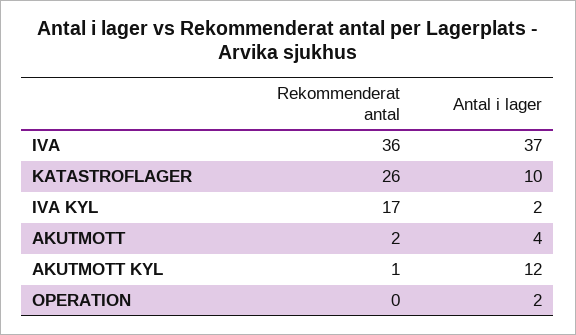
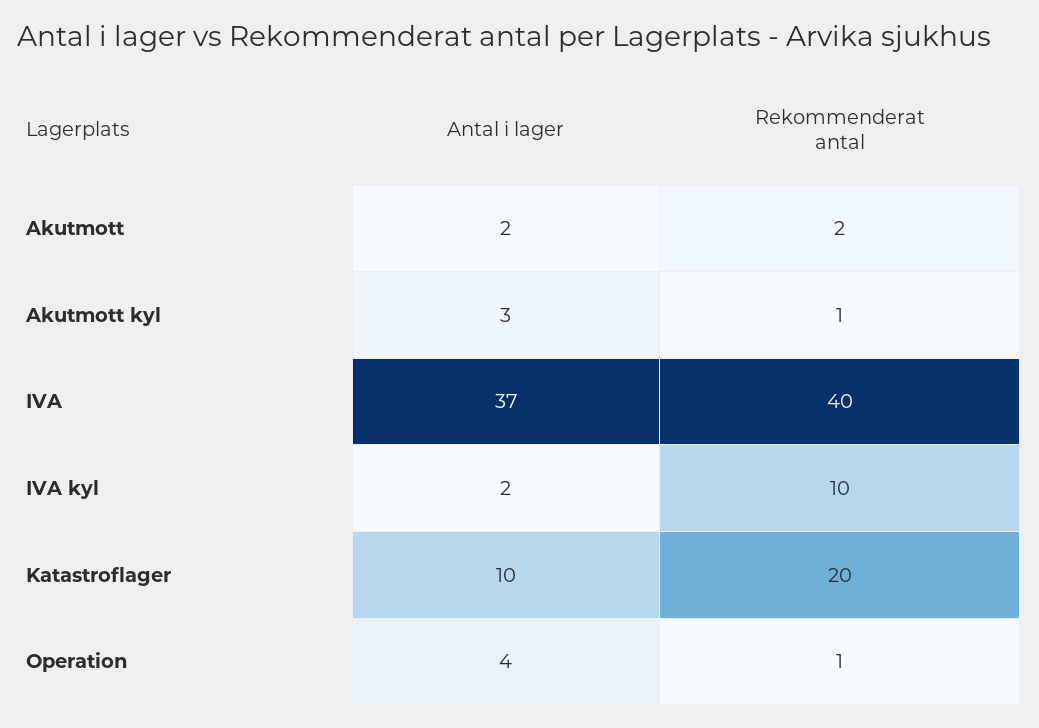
  {
    "Rekommenderat antal": {
-     "IVA": 36,
+     "IVA": 40,
-     "KATASTROFLAGER": 26,
+     "KATASTROFLAGER": 20,
-     "IVA KYL": 17,
+     "IVA KYL": 10,
      "AKUTMOTT": 2,
      "AKUTMOTT KYL": 1,
-     "OPERATION": 0
+     "OPERATION": 1
    },
    "Antal i lager": {
      "IVA": 37,
      "KATASTROFLAGER": 10,
      "IVA KYL": 2,
-     "AKUTMOTT": 4,
+     "AKUTMOTT": 2,
-     "AKUTMOTT KYL": 12,
+     "AKUTMOTT KYL": 3,
-     "OPERATION": 2
+     "OPERATION": 4
    }
  }

